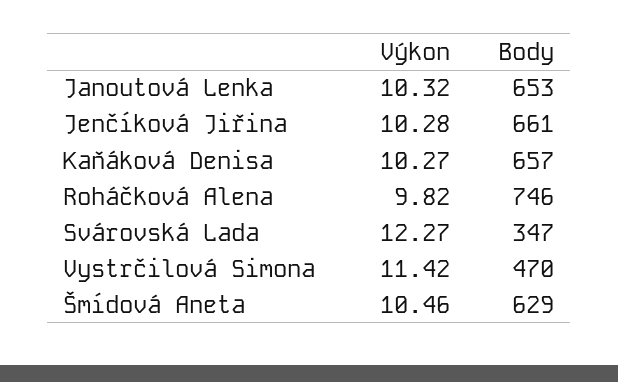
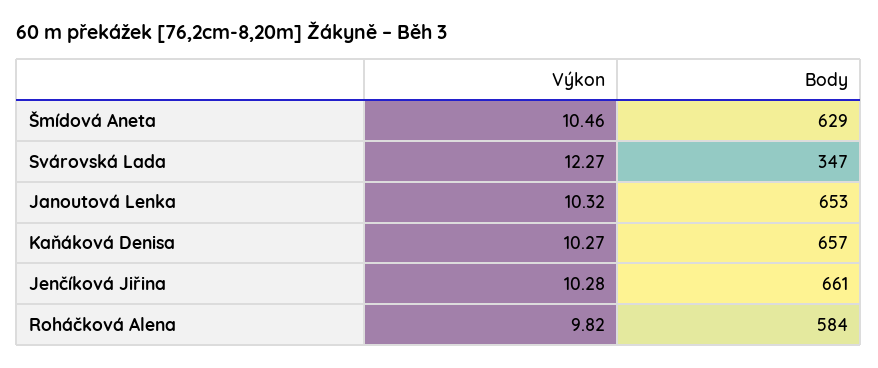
  {
    "Výkon": {
      "Janoutová Lenka": 10.32,
      "Jenčíková Jiřina": 10.28,
      "Kaňáková Denisa": 10.27,
      "Roháčková Alena": 9.82,
      "Svárovská Lada": 12.27,
-     "Vystrčilová Simona": 11.42,
      "Šmídová Aneta": 10.46
    },
    "Body": {
      "Janoutová Lenka": 653,
      "Jenčíková Jiřina": 661,
      "Kaňáková Denisa": 657,
-     "Roháčková Alena": 746,
+     "Roháčková Alena": 584,
      "Svárovská Lada": 347,
-     "Vystrčilová Simona": 470,
      "Šmídová Aneta": 629
    }
  }

